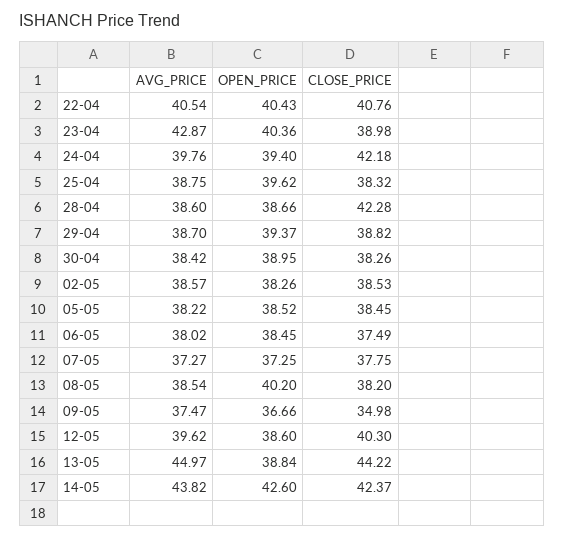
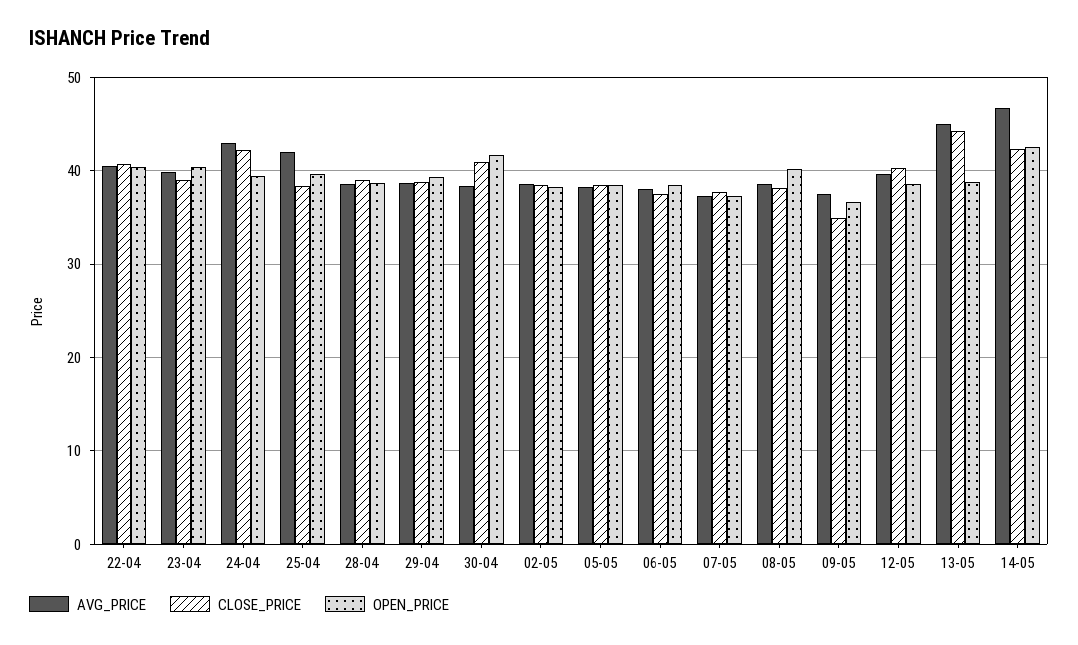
  {
    "AVG_PRICE": {
      "22-04": 40.54,
-     "23-04": 42.87,
+     "23-04": 40,
-     "24-04": 39.76,
+     "24-04": 43,
-     "25-04": 38.75,
+     "25-04": 42,
      "28-04": 38.6,
      "29-04": 38.7,
      "30-04": 38.42,
      "02-05": 38.57,
      "05-05": 38.22,
      "06-05": 38.02,
      "07-05": 37.27,
      "08-05": 38.54,
      "09-05": 37.47,
      "12-05": 39.62,
      "13-05": 44.97,
-     "14-05": 43.82
+     "14-05": 47
    },
    "OPEN_PRICE": {
      "22-04": 40.43,
      "23-04": 40.36,
      "24-04": 39.4,
      "25-04": 39.62,
      "28-04": 38.66,
      "29-04": 39.37,
-     "30-04": 38.95,
+     "30-04": 42,
      "02-05": 38.26,
      "05-05": 38.52,
      "06-05": 38.45,
      "07-05": 37.25,
      "08-05": 40.2,
      "09-05": 36.66,
      "12-05": 38.6,
      "13-05": 38.84,
      "14-05": 42.6
    },
    "CLOSE_PRICE": {
      "22-04": 40.76,
      "23-04": 38.98,
      "24-04": 42.18,
      "25-04": 38.32,
-     "28-04": 42.28,
+     "28-04": 39,
      "29-04": 38.82,
-     "30-04": 38.26,
+     "30-04": 41,
      "02-05": 38.53,
      "05-05": 38.45,
      "06-05": 37.49,
      "07-05": 37.75,
      "08-05": 38.2,
      "09-05": 34.98,
      "12-05": 40.3,
      "13-05": 44.22,
      "14-05": 42.37
    }
  }

